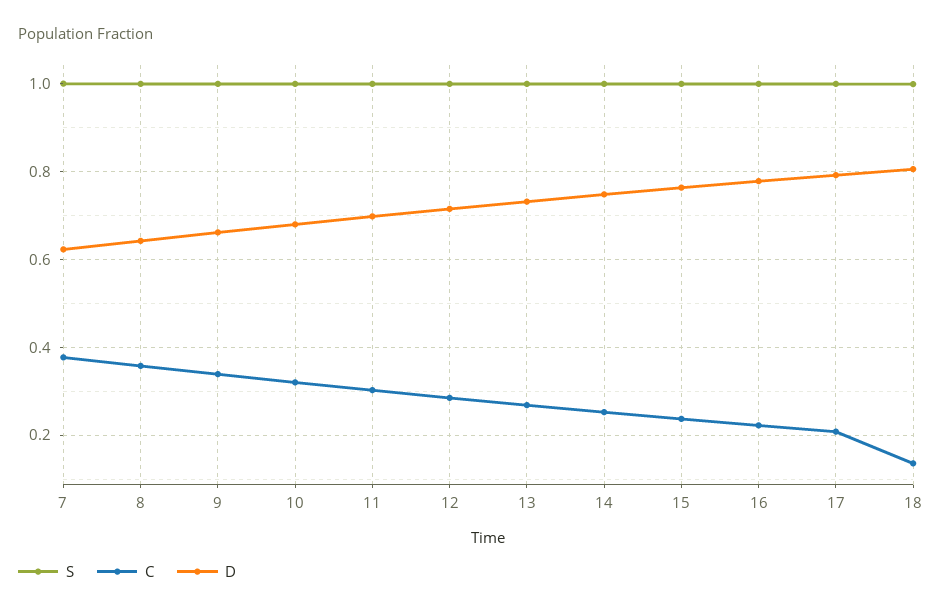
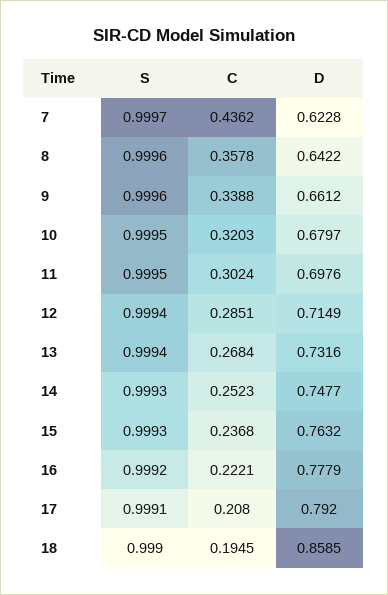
  {
    "S": {
      "7": 0.9997,
      "8": 0.9996,
      "9": 0.9996,
      "10": 0.9995,
      "11": 0.9995,
      "12": 0.9994,
      "13": 0.9994,
      "14": 0.9993,
      "15": 0.9993,
      "16": 0.9992,
      "17": 0.9991,
      "18": 0.999
    },
    "C": {
-     "7": 0.38,
+     "7": 0.4362,
      "8": 0.3578,
      "9": 0.3388,
      "10": 0.3203,
      "11": 0.3024,
      "12": 0.2851,
      "13": 0.2684,
      "14": 0.2523,
      "15": 0.2368,
      "16": 0.2221,
      "17": 0.208,
-     "18": 0.14
+     "18": 0.1945
    },
    "D": {
      "7": 0.6228,
      "8": 0.6422,
      "9": 0.6612,
      "10": 0.6797,
      "11": 0.6976,
      "12": 0.7149,
      "13": 0.7316,
      "14": 0.7477,
      "15": 0.7632,
      "16": 0.7779,
      "17": 0.792,
-     "18": 0.8
+     "18": 0.8585
    }
  }

